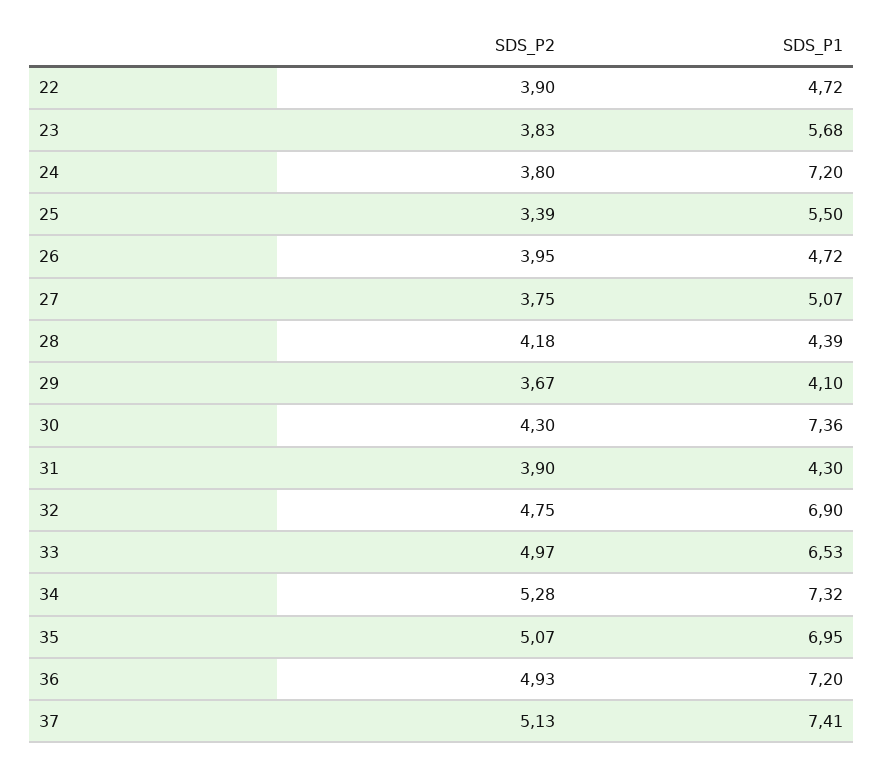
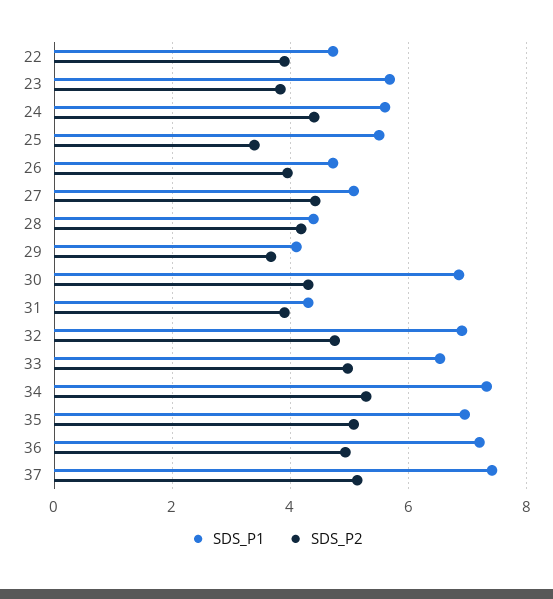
  {
    "SDS_P2": {
      "22": 3.9,
      "23": 3.83,
-     "24": 3.8,
+     "24": 4.4,
      "25": 3.39,
      "26": 3.95,
-     "27": 3.75,
+     "27": 4.4,
      "28": 4.18,
      "29": 3.67,
      "30": 4.3,
      "31": 3.9,
      "32": 4.75,
      "33": 4.97,
      "34": 5.28,
      "35": 5.07,
      "36": 4.93,
      "37": 5.13
    },
    "SDS_P1": {
      "22": 4.72,
      "23": 5.68,
-     "24": 7.2,
+     "24": 5.6,
      "25": 5.5,
      "26": 4.72,
      "27": 5.07,
      "28": 4.39,
      "29": 4.1,
-     "30": 7.36,
+     "30": 6.8,
      "31": 4.3,
      "32": 6.9,
      "33": 6.53,
      "34": 7.32,
      "35": 6.95,
      "36": 7.2,
      "37": 7.41
    }
  }

